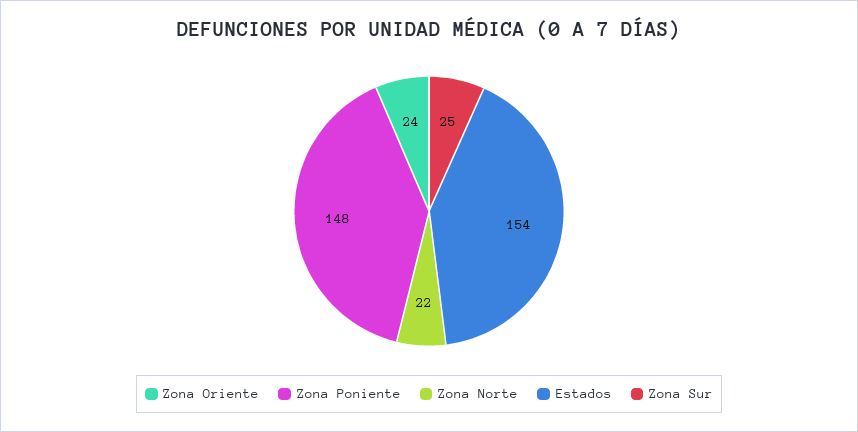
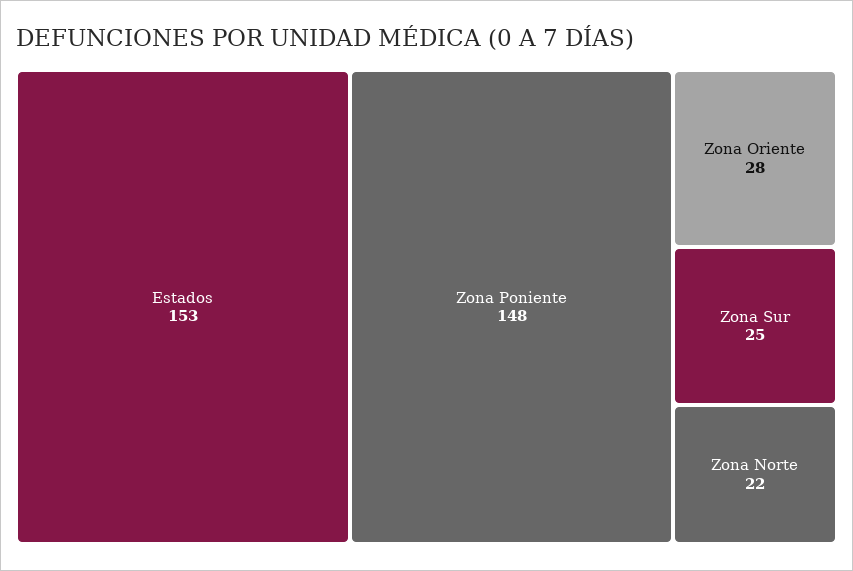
  {
-   "Zona Oriente": 24,
+   "Zona Oriente": 28,
    "Zona Poniente": 148,
    "Zona Norte": 22,
-   "Estados": 154,
+   "Estados": 153,
    "Zona Sur": 25
  }

